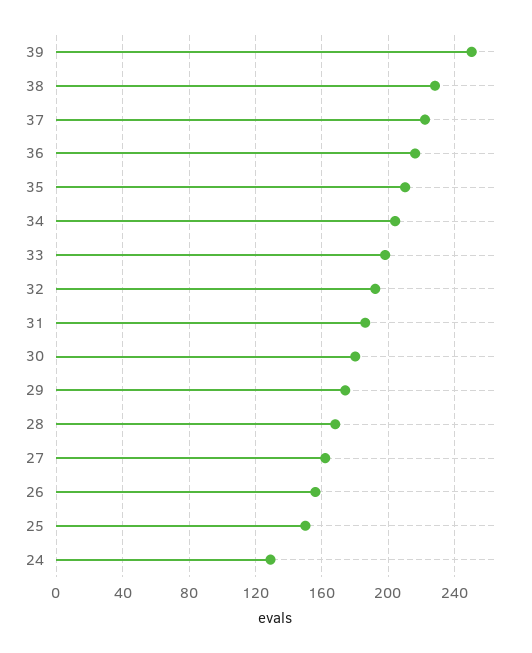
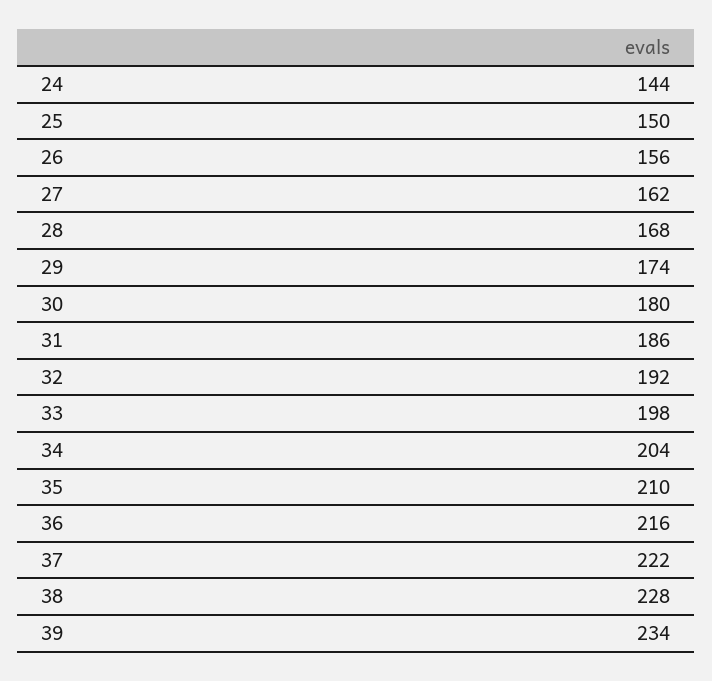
  {
-   "39": 250,
+   "39": 234,
    "38": 228,
    "37": 222,
    "36": 216,
    "35": 210,
    "34": 204,
    "33": 198,
    "32": 192,
    "31": 186,
    "30": 180,
    "29": 174,
    "28": 168,
    "27": 162,
    "26": 156,
    "25": 150,
-   "24": 130
+   "24": 144
  }

